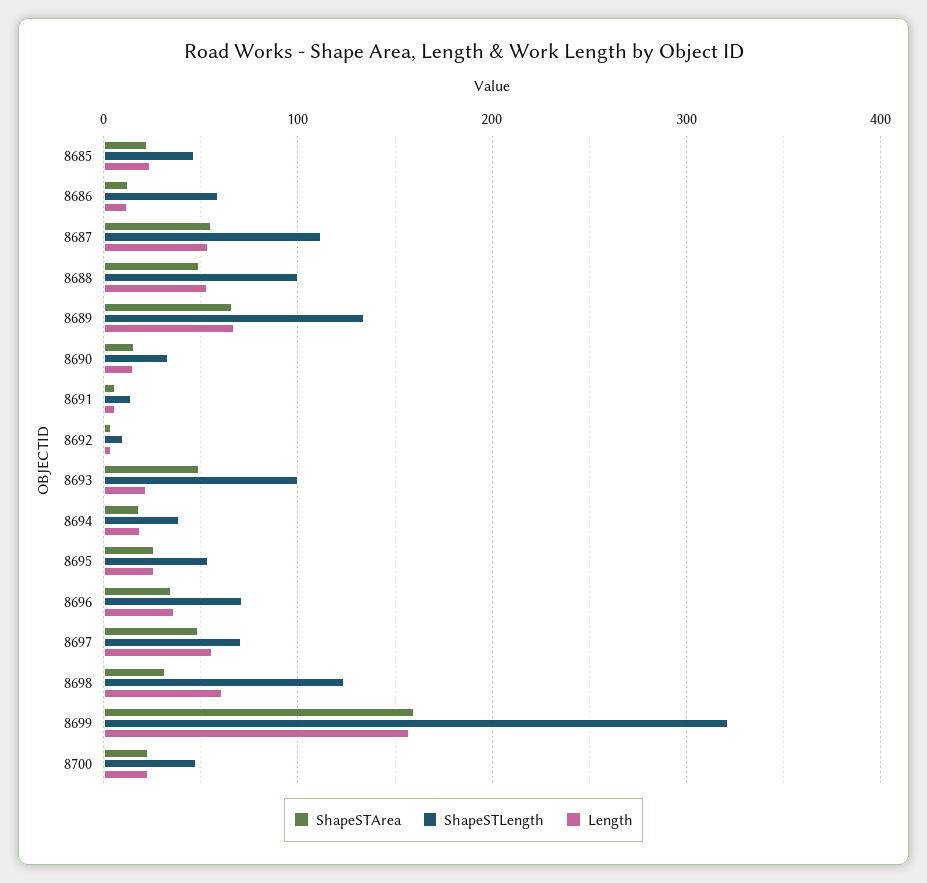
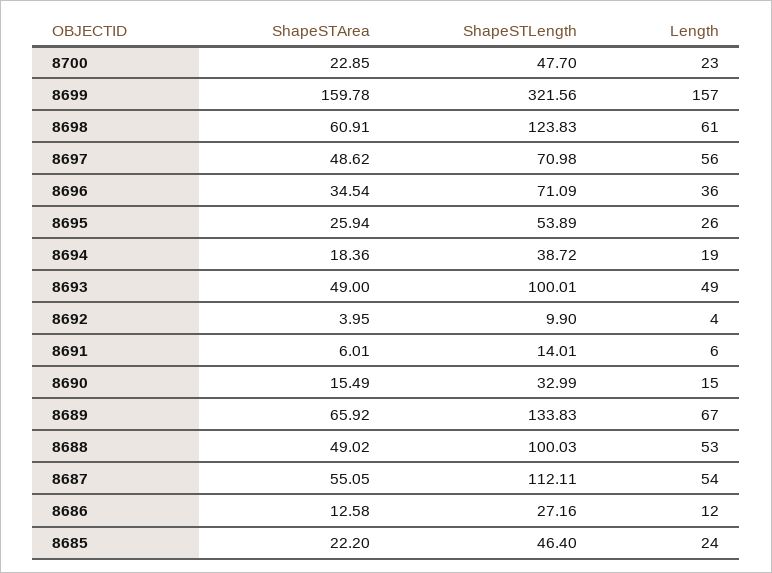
  {
    "ShapeSTArea": {
      "8685": 22.2,
      "8686": 12.58,
      "8687": 55.05,
      "8688": 49.02,
      "8689": 65.92,
      "8690": 15.49,
      "8691": 6.01,
      "8692": 3.95,
      "8693": 49,
      "8694": 18.36,
      "8695": 25.94,
      "8696": 34.54,
      "8697": 48.62,
-     "8698": 30,
+     "8698": 60.91,
      "8699": 159.78,
      "8700": 22.85
    },
    "ShapeSTLength": {
      "8685": 46.4,
-     "8686": 60,
+     "8686": 27.16,
      "8687": 112.11,
      "8688": 100.03,
      "8689": 133.83,
      "8690": 32.99,
      "8691": 14.01,
      "8692": 9.9,
      "8693": 100.01,
      "8694": 38.72,
      "8695": 53.89,
      "8696": 71.09,
      "8697": 70.98,
      "8698": 123.83,
      "8699": 321.56,
      "8700": 47.7
    },
    "Length": {
      "8685": 24,
      "8686": 12,
      "8687": 54,
      "8688": 53,
      "8689": 67,
      "8690": 15,
      "8691": 6,
      "8692": 4,
-     "8693": 20,
+     "8693": 49,
      "8694": 19,
      "8695": 26,
      "8696": 36,
      "8697": 56,
      "8698": 61,
      "8699": 157,
      "8700": 23
    }
  }

